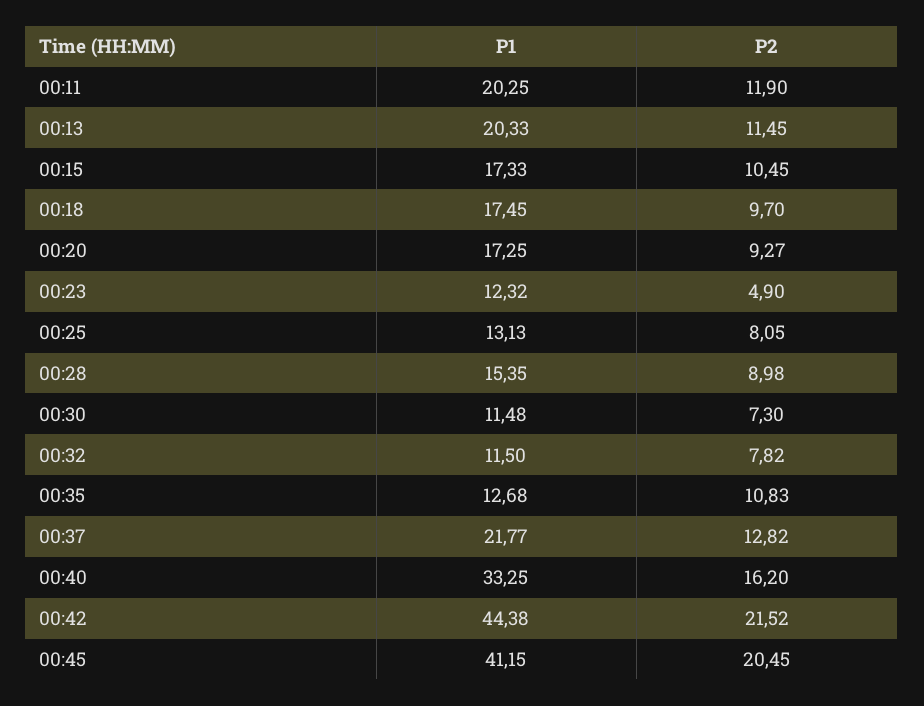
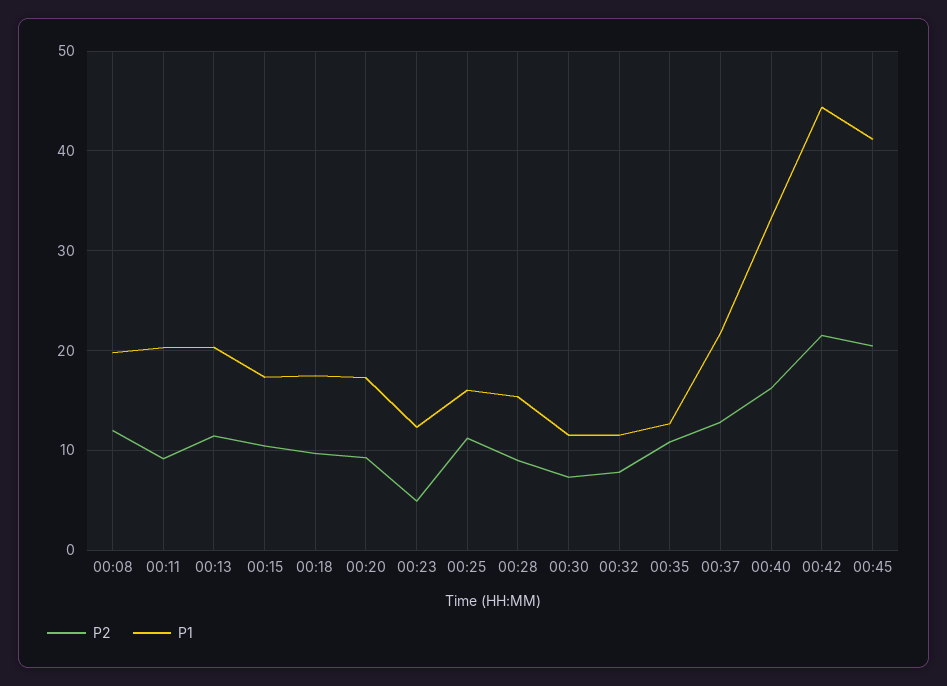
  {
    "P1": {
      "00:11": 20.25,
      "00:13": 20.33,
      "00:15": 17.33,
      "00:18": 17.45,
      "00:20": 17.25,
      "00:23": 12.32,
-     "00:25": 13.13,
+     "00:25": 16,
      "00:28": 15.35,
      "00:30": 11.48,
      "00:32": 11.5,
      "00:35": 12.68,
      "00:37": 21.77,
      "00:40": 33.25,
      "00:42": 44.38,
-     "00:45": 41.15
+     "00:45": 41.15,
+     "00:08": 20
    },
    "P2": {
-     "00:11": 11.9,
+     "00:11": 9,
      "00:13": 11.45,
      "00:15": 10.45,
      "00:18": 9.7,
      "00:20": 9.27,
      "00:23": 4.9,
-     "00:25": 8.05,
+     "00:25": 11,
      "00:28": 8.98,
      "00:30": 7.3,
      "00:32": 7.82,
      "00:35": 10.83,
      "00:37": 12.82,
      "00:40": 16.2,
      "00:42": 21.52,
-     "00:45": 20.45
+     "00:45": 20.45,
+     "00:08": 12
    }
  }

